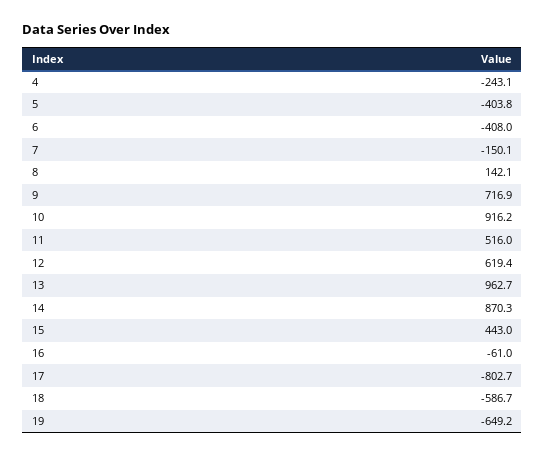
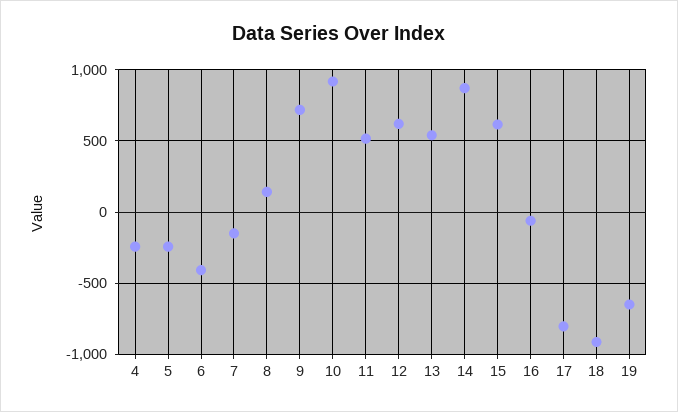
  {
    "4": -243.1,
-   "5": -403.8,
+   "5": -250,
    "6": -408,
    "7": -150.1,
    "8": 142.1,
    "9": 716.9,
    "10": 916.2,
    "11": 516,
    "12": 619.4,
-   "13": 962.7,
+   "13": 550,
    "14": 870.3,
-   "15": 443,
+   "15": 600,
    "16": -61,
    "17": -802.7,
-   "18": -586.7,
+   "18": -900,
    "19": -649.2
  }

